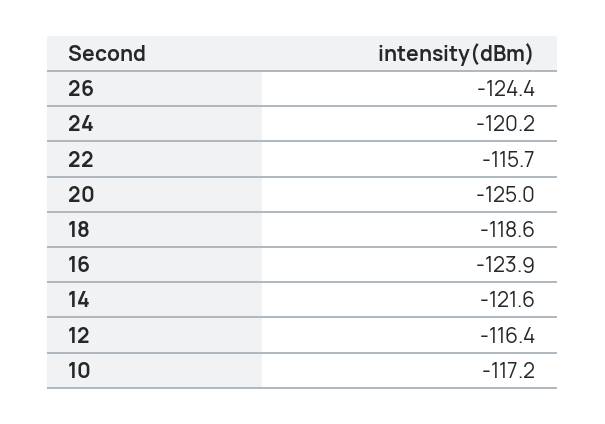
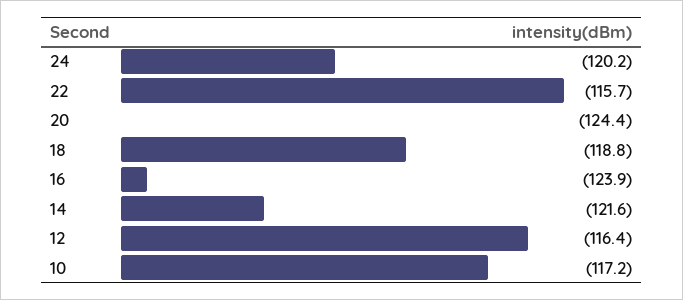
  {
-   "26": -124.4,
    "24": -120.2,
    "22": -115.7,
-   "20": -125,
+   "20": -124.4,
-   "18": -118.6,
+   "18": -118.8,
    "16": -123.9,
    "14": -121.6,
    "12": -116.4,
    "10": -117.2
  }

